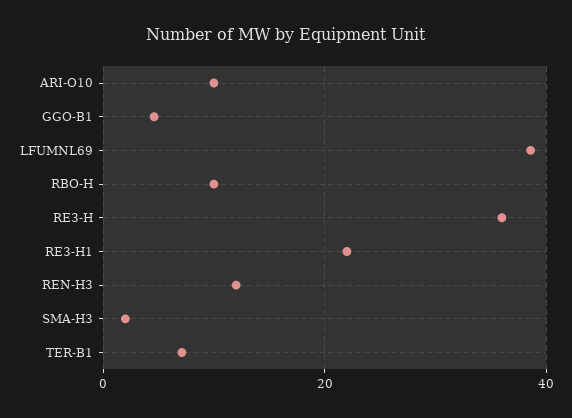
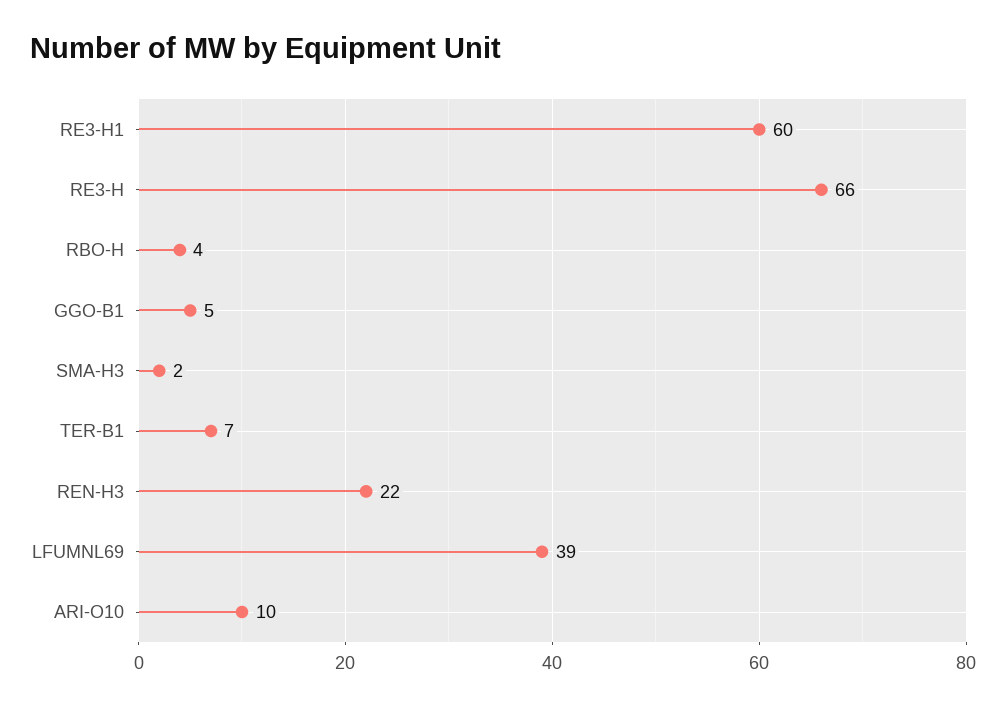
  {
    "ARI-O10": 10,
    "GGO-B1": 5,
    "LFUMNL69": 39,
-   "RBO-H": 10,
+   "RBO-H": 4,
-   "RE3-H": 36,
+   "RE3-H": 66,
-   "RE3-H1": 22,
+   "RE3-H1": 60,
-   "REN-H3": 12,
+   "REN-H3": 22,
    "SMA-H3": 2,
    "TER-B1": 7
  }

